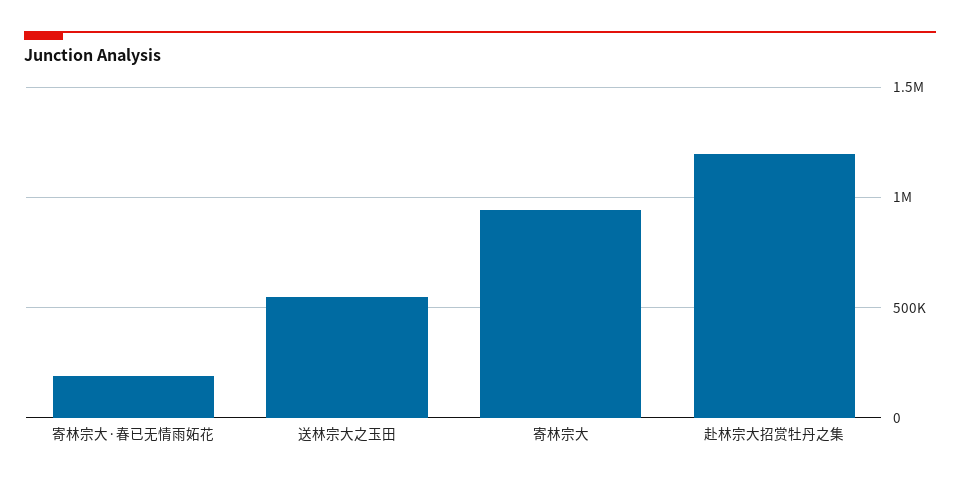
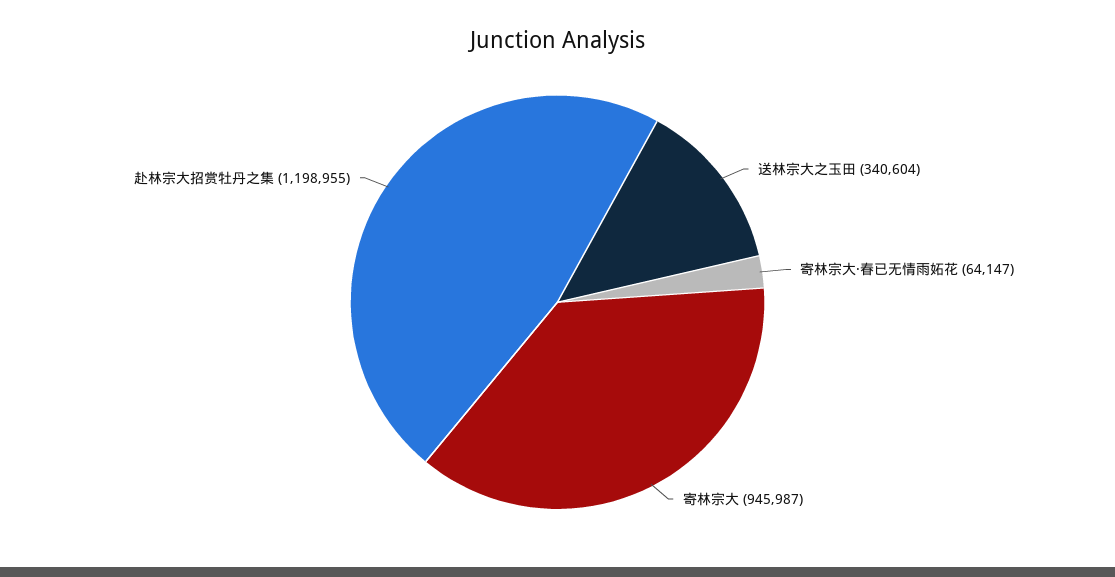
  {
-   "寄林宗大·春已无情雨妬花": 200000,
+   "寄林宗大·春已无情雨妬花": 64147,
-   "送林宗大之玉田": 550000,
+   "送林宗大之玉田": 340604,
    "寄林宗大": 945987,
    "赴林宗大招赏牡丹之集": 1198955
  }

